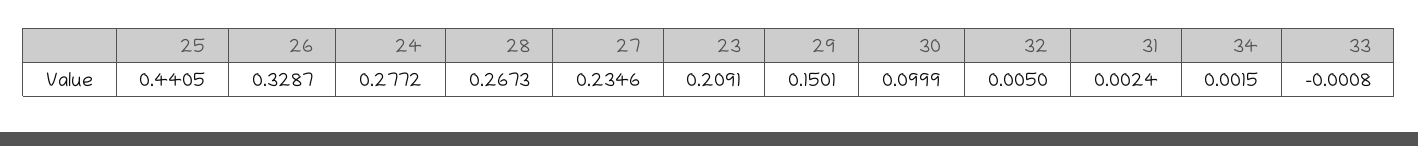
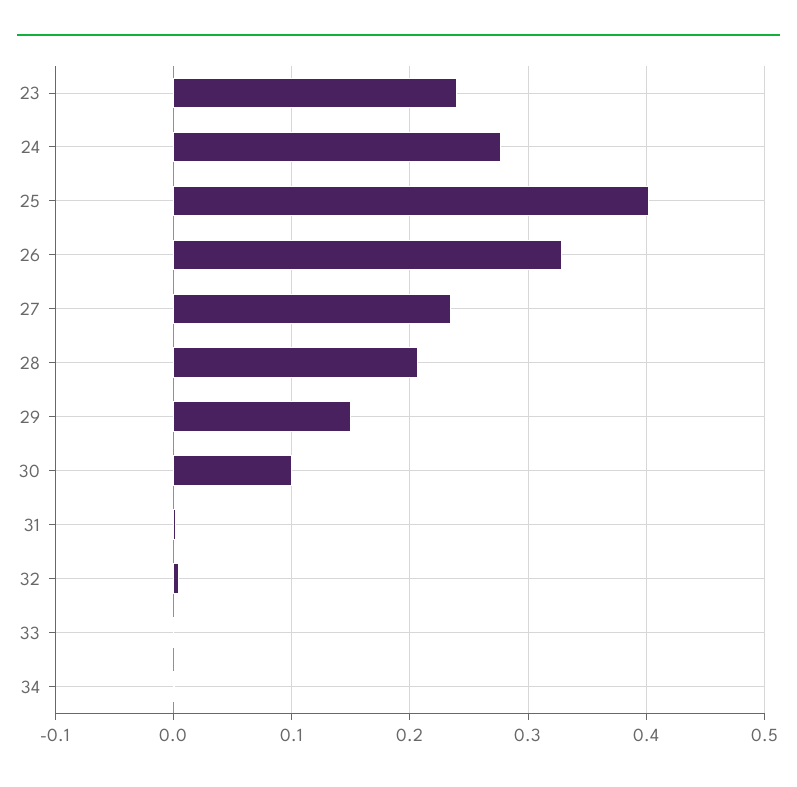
  {
-   "25": 0.4405,
+   "25": 0.4,
    "26": 0.3287,
    "24": 0.2772,
-   "28": 0.2673,
+   "28": 0.21,
    "27": 0.2346,
-   "23": 0.2091,
+   "23": 0.24,
    "29": 0.1501,
    "30": 0.0999,
    "32": 0.005,
    "31": 0.0024,
    "34": 0.0015,
    "33": -0.0008
  }

